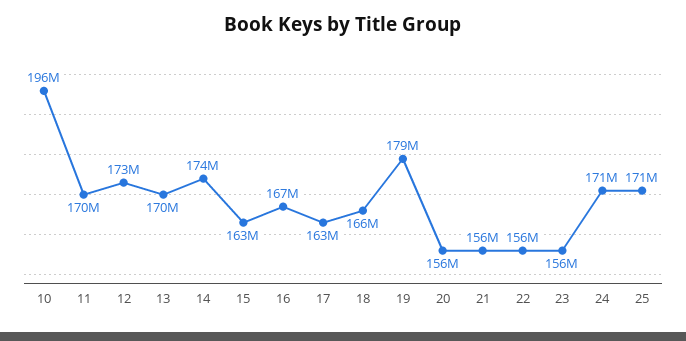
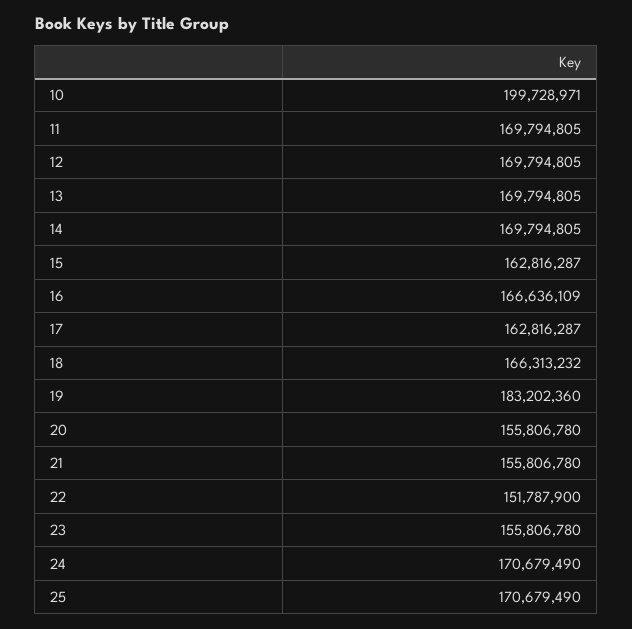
  {
-   "10": 196000000,
+   "10": 199728971,
    "11": 169794805,
-   "12": 173000000,
+   "12": 169794805,
    "13": 169794805,
-   "14": 174000000,
+   "14": 169794805,
    "15": 162816287,
    "16": 166636109,
    "17": 162816287,
    "18": 166313232,
-   "19": 179000000,
+   "19": 183202360,
    "20": 155806780,
    "21": 155806780,
-   "22": 156000000,
+   "22": 151787900,
    "23": 155806780,
    "24": 170679490,
    "25": 170679490
  }

